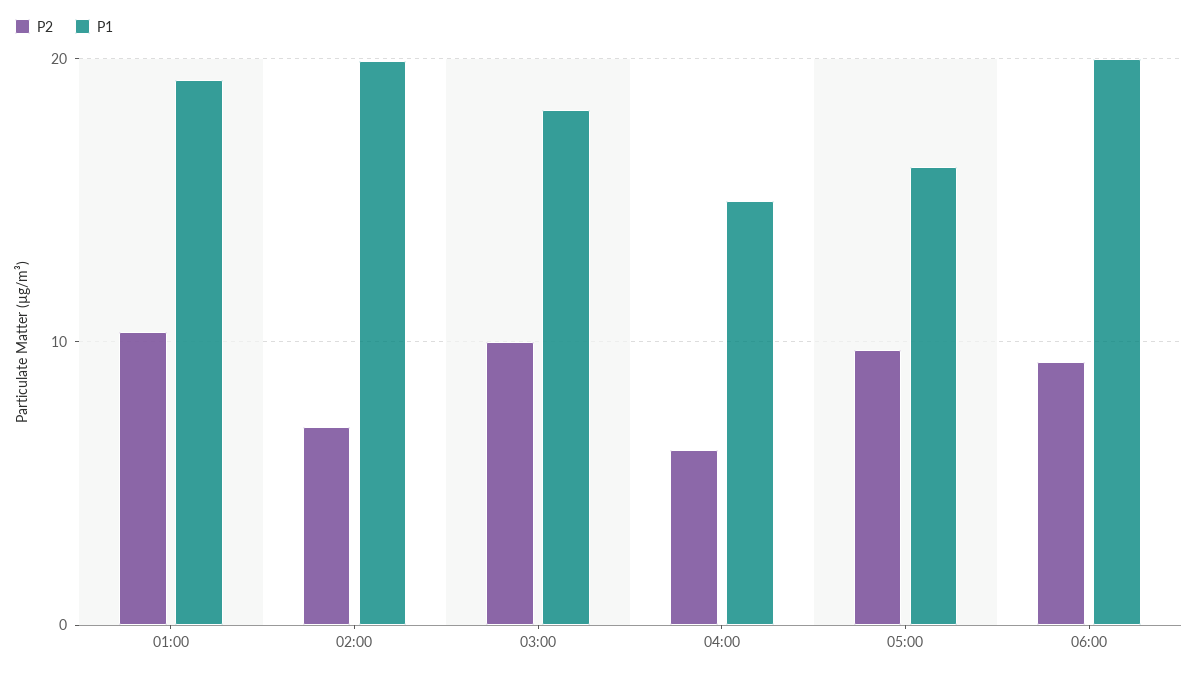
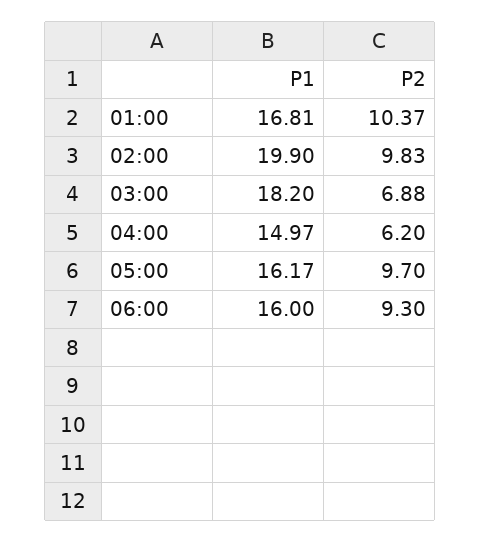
  {
    "P2": {
      "01:00": 10.37,
-     "02:00": 7,
+     "02:00": 9.83,
-     "03:00": 10,
+     "03:00": 6.88,
      "04:00": 6.2,
      "05:00": 9.7,
      "06:00": 9.3
    },
    "P1": {
-     "01:00": 19,
+     "01:00": 16.81,
      "02:00": 19.9,
      "03:00": 18.2,
      "04:00": 14.97,
      "05:00": 16.17,
-     "06:00": 20
+     "06:00": 16
    }
  }

